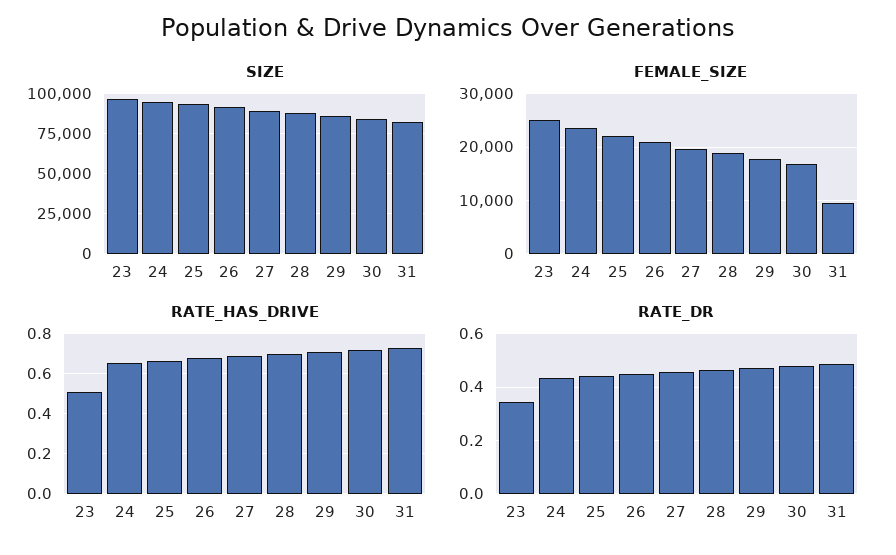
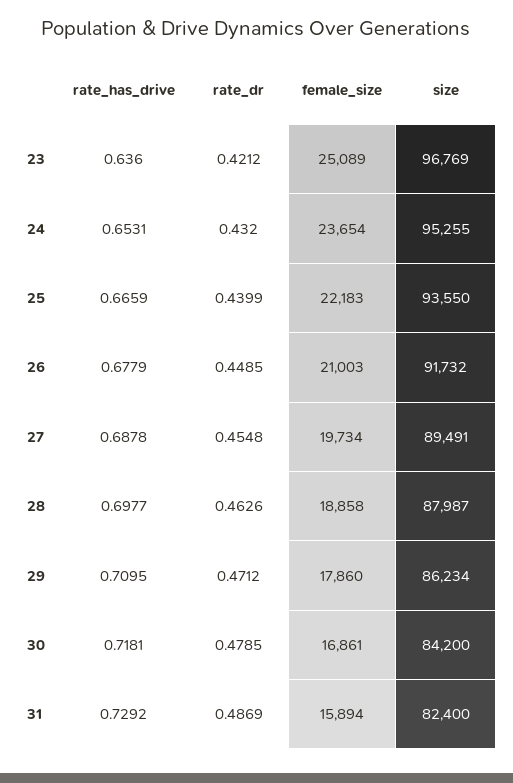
  {
    "SIZE": {
      "23": 96769,
      "24": 95255,
      "25": 93550,
      "26": 91732,
      "27": 89491,
      "28": 87987,
      "29": 86234,
      "30": 84200,
      "31": 82400
    },
    "FEMALE_SIZE": {
      "23": 25089,
      "24": 23654,
      "25": 22183,
      "26": 21003,
      "27": 19734,
      "28": 18858,
      "29": 17860,
      "30": 16861,
-     "31": 10000
+     "31": 15894
    },
    "RATE_HAS_DRIVE": {
-     "23": 0.5,
+     "23": 0.636,
      "24": 0.6531,
      "25": 0.6659,
      "26": 0.6779,
      "27": 0.6878,
      "28": 0.6977,
      "29": 0.7095,
      "30": 0.7181,
      "31": 0.7292
    },
    "RATE_DR": {
-     "23": 0.35,
+     "23": 0.4212,
      "24": 0.432,
      "25": 0.4399,
      "26": 0.4485,
      "27": 0.4548,
      "28": 0.4626,
      "29": 0.4712,
      "30": 0.4785,
      "31": 0.4869
    }
  }

